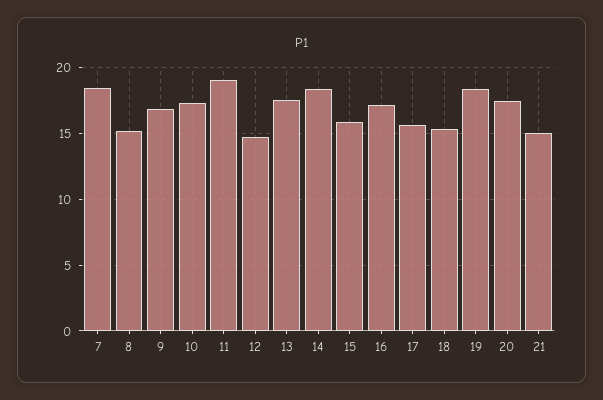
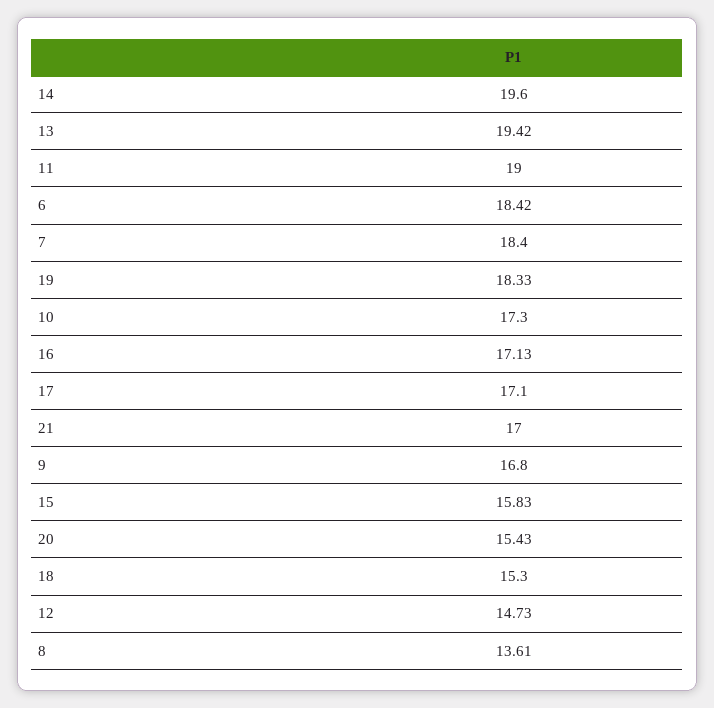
  {
    "7": 18.4,
-   "8": 15,
+   "8": 13.61,
    "9": 16.8,
    "10": 17.3,
    "11": 19,
    "12": 14.73,
-   "13": 17.5,
+   "13": 19.42,
-   "14": 18.5,
+   "14": 19.6,
    "15": 15.83,
    "16": 17.13,
-   "17": 15.5,
+   "17": 17.1,
    "18": 15.3,
    "19": 18.33,
-   "20": 17.5,
+   "20": 15.43,
-   "21": 15
+   "21": 17,
+   "6": 18.42
  }

